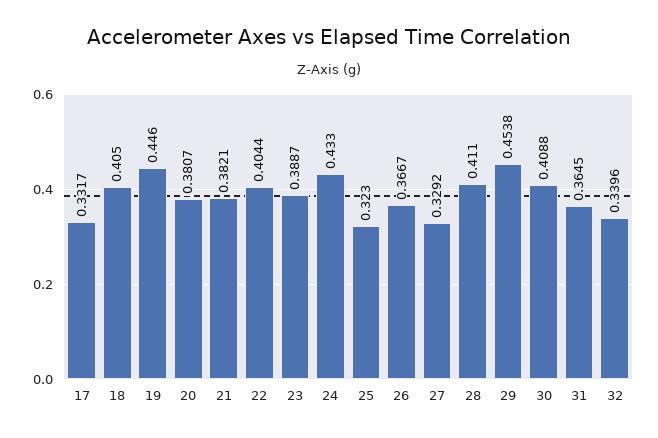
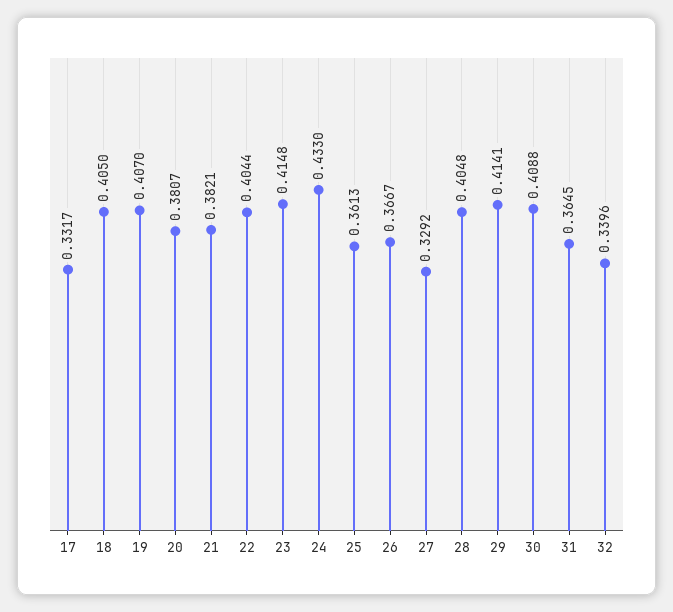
  {
    "17": 0.3317,
    "18": 0.405,
-   "19": 0.446,
+   "19": 0.407,
    "20": 0.3807,
    "21": 0.3821,
    "22": 0.4044,
-   "23": 0.3887,
+   "23": 0.4148,
    "24": 0.433,
-   "25": 0.323,
+   "25": 0.3613,
    "26": 0.3667,
    "27": 0.3292,
-   "28": 0.411,
+   "28": 0.4048,
-   "29": 0.4538,
+   "29": 0.4141,
    "30": 0.4088,
    "31": 0.3645,
    "32": 0.3396
  }

